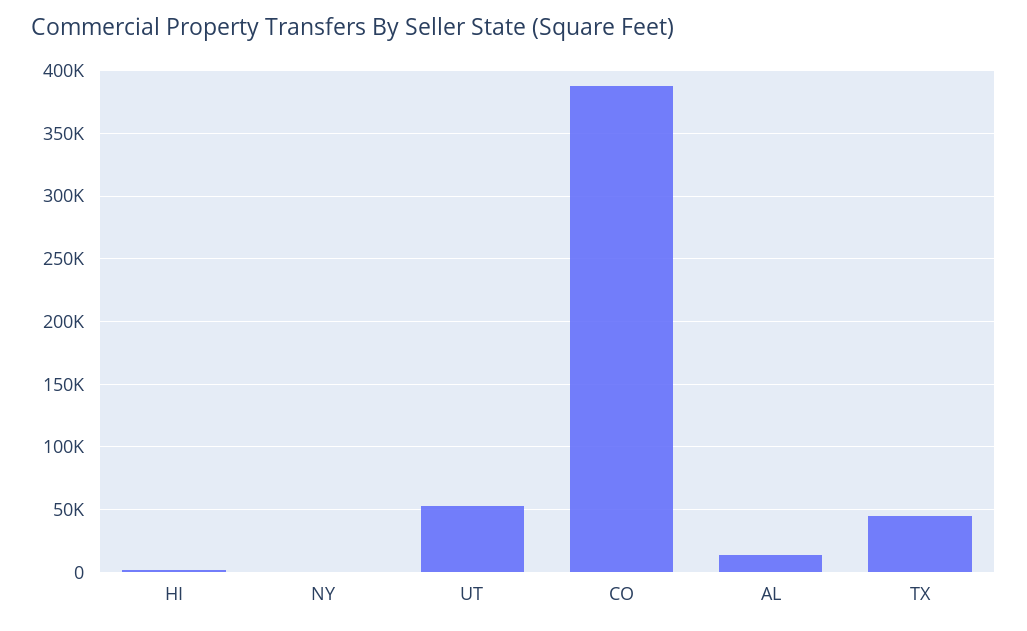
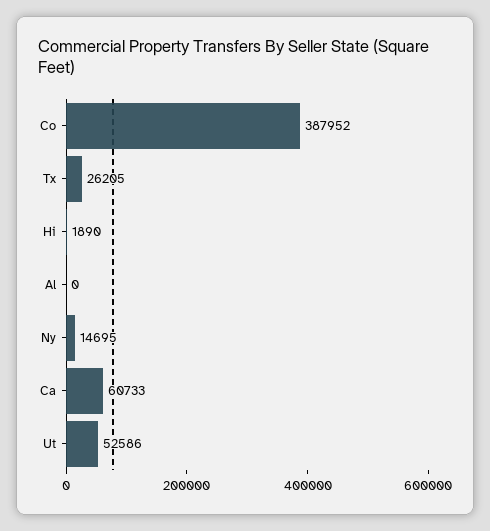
  {
    "HI": 1890,
-   "NY": 0,
+   "NY": 14695,
    "UT": 52586,
    "CO": 387952,
-   "AL": 15000,
+   "AL": 0,
-   "TX": 45000
+   "TX": 26205,
+   "Ca": 60733
  }

